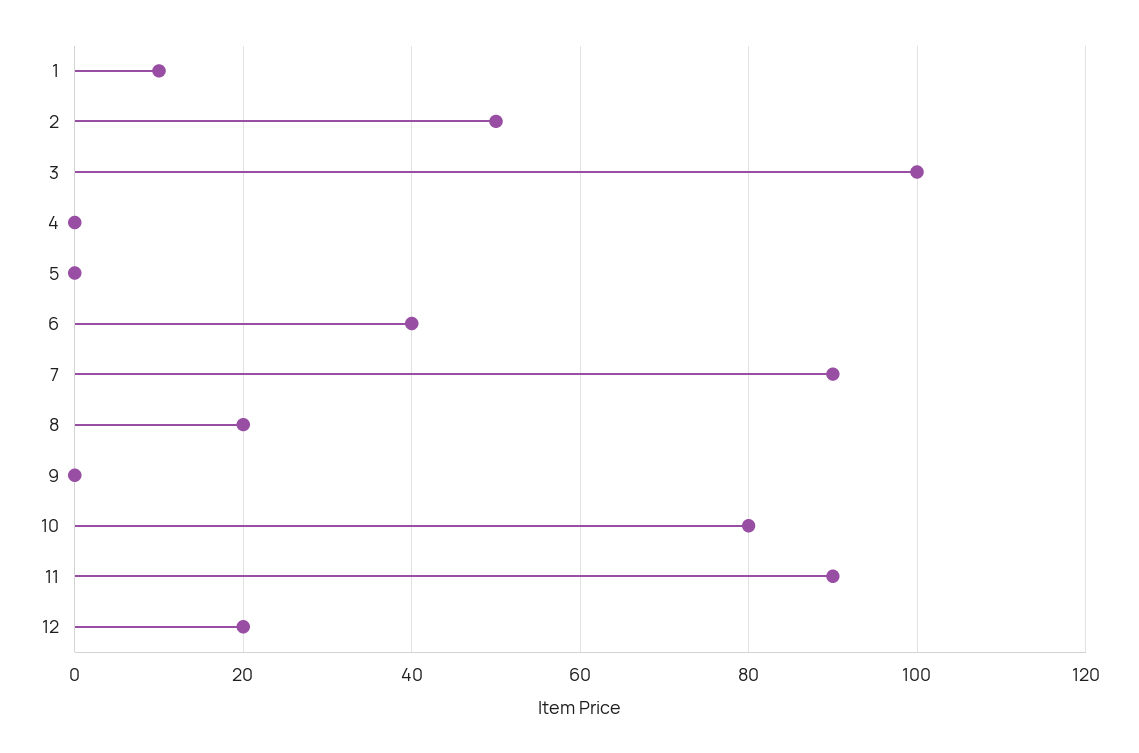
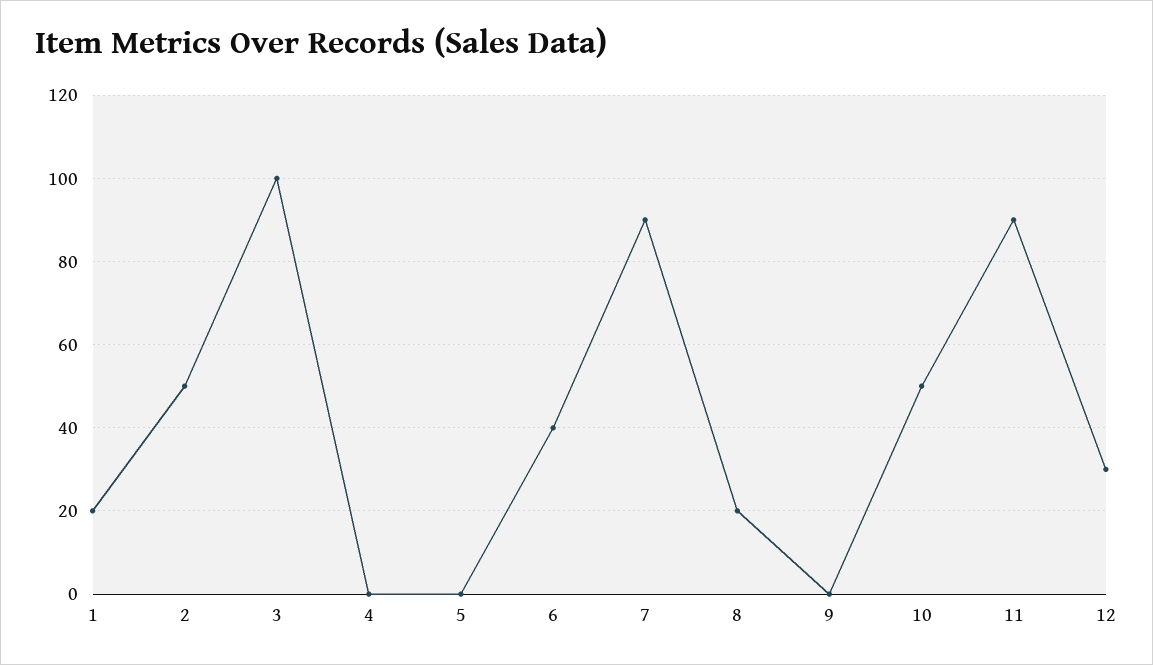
  {
-   "1": 10,
+   "1": 20,
    "2": 50,
    "3": 100,
    "4": 0,
    "5": 0,
    "6": 40,
    "7": 90,
    "8": 20,
    "9": 0,
-   "10": 80,
+   "10": 50,
    "11": 90,
-   "12": 20
+   "12": 30
  }

